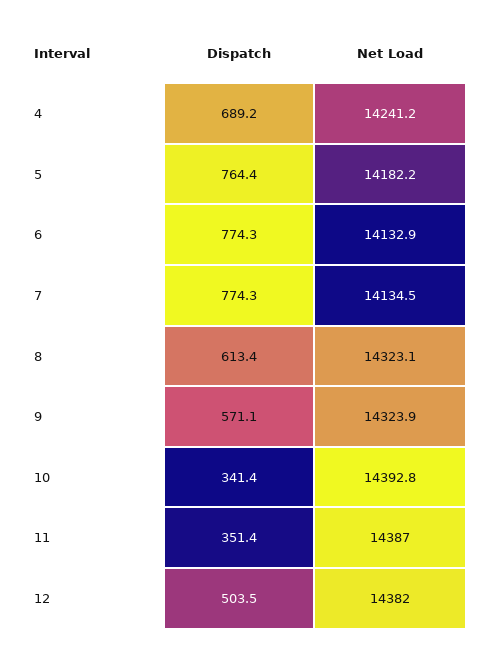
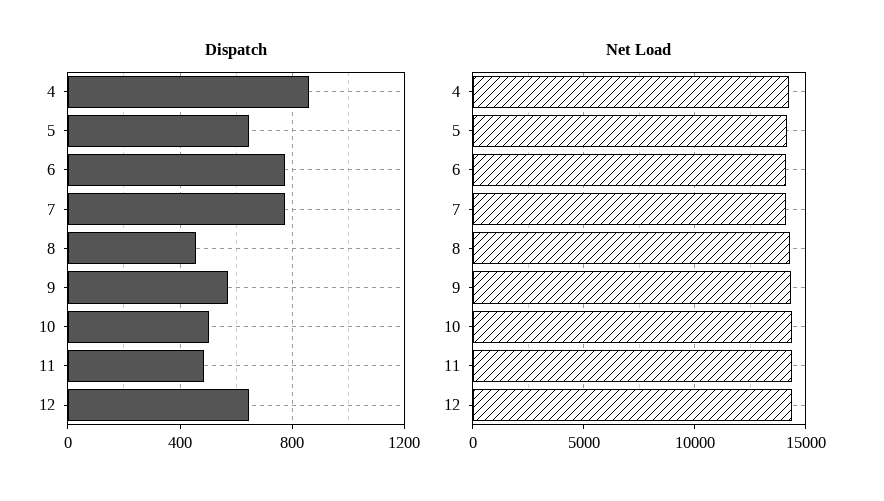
  {
    "Dispatch": {
-     "4": 689.2,
+     "4": 850,
-     "5": 764.4,
+     "5": 650,
      "6": 774.3,
      "7": 774.3,
-     "8": 613.4,
+     "8": 450,
      "9": 571.1,
-     "10": 341.4,
+     "10": 500,
-     "11": 351.4,
+     "11": 500,
-     "12": 503.5
+     "12": 650
    },
    "Net Load": {
      "4": 14241.2,
      "5": 14182.2,
      "6": 14132.9,
      "7": 14134.5,
      "8": 14323.1,
      "9": 14323.9,
      "10": 14392.8,
      "11": 14387,
      "12": 14382
    }
  }

